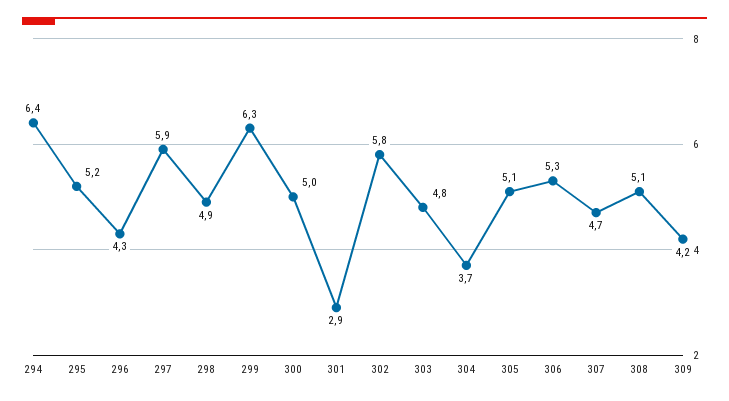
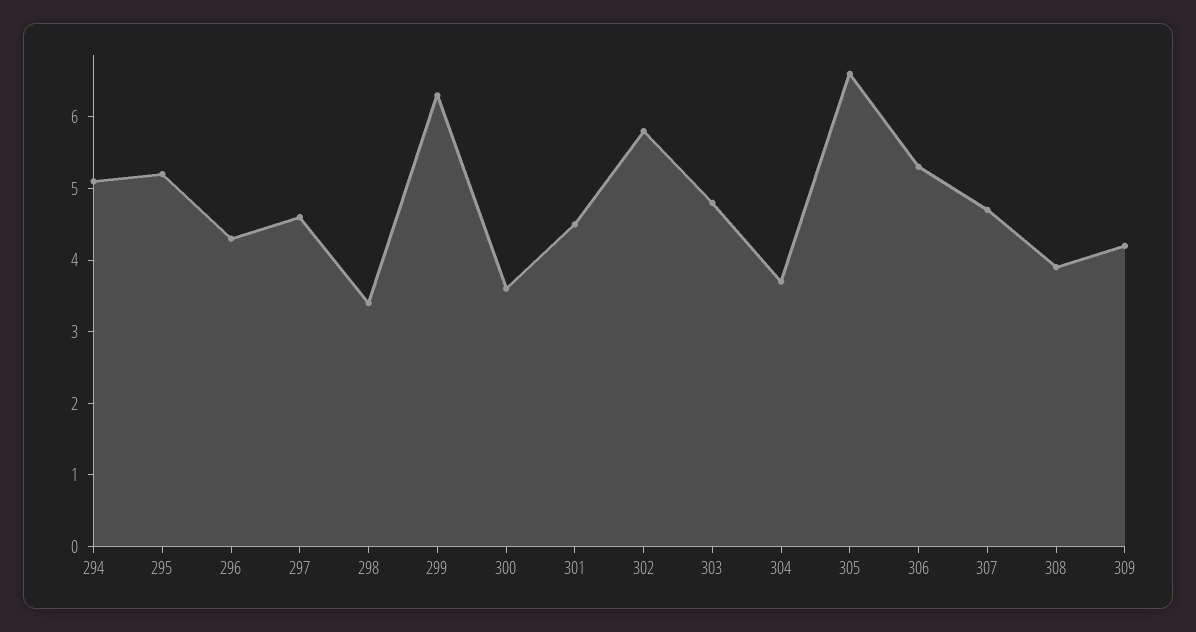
  {
-   "294": 6.4,
+   "294": 5,
    "295": 5.2,
    "296": 4.3,
-   "297": 5.9,
+   "297": 4.5,
-   "298": 4.9,
+   "298": 3.5,
    "299": 6.3,
-   "300": 5,
+   "300": 3.5,
-   "301": 2.9,
+   "301": 4.5,
    "302": 5.8,
    "303": 4.8,
    "304": 3.7,
-   "305": 5.1,
+   "305": 6.5,
    "306": 5.3,
    "307": 4.7,
-   "308": 5.1,
+   "308": 4,
    "309": 4.2
  }

